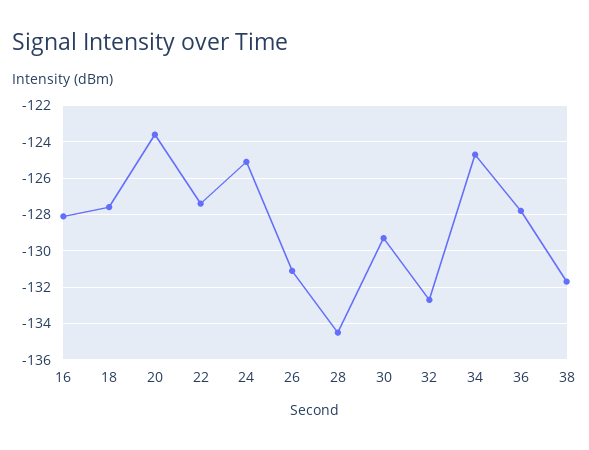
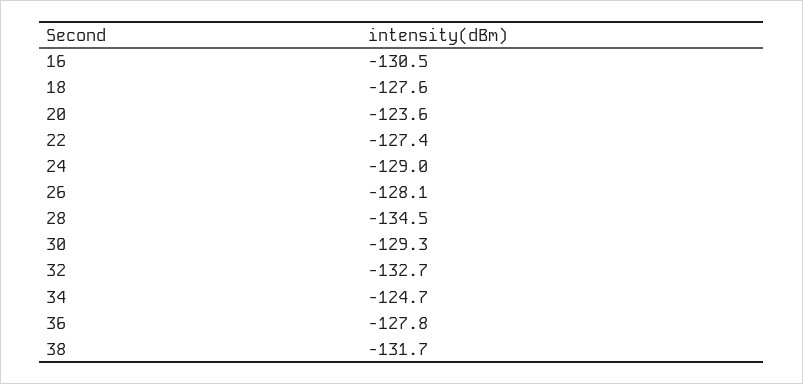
  {
-   "16": -128,
+   "16": -130.5,
    "18": -127.6,
    "20": -123.6,
    "22": -127.4,
-   "24": -125,
+   "24": -129,
-   "26": -131,
+   "26": -128.1,
    "28": -134.5,
    "30": -129.3,
    "32": -132.7,
    "34": -124.7,
    "36": -127.8,
    "38": -131.7
  }

